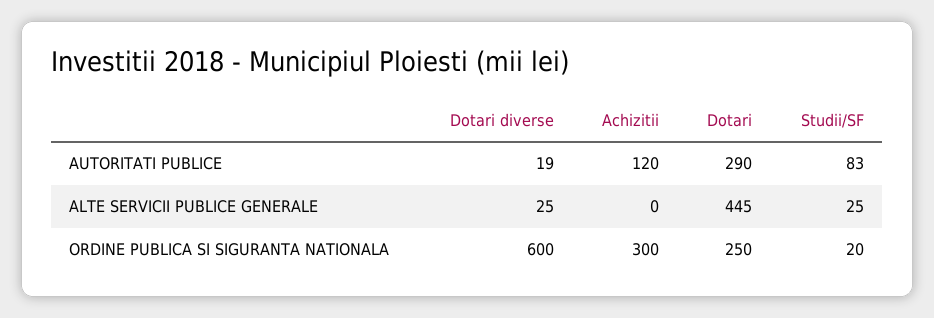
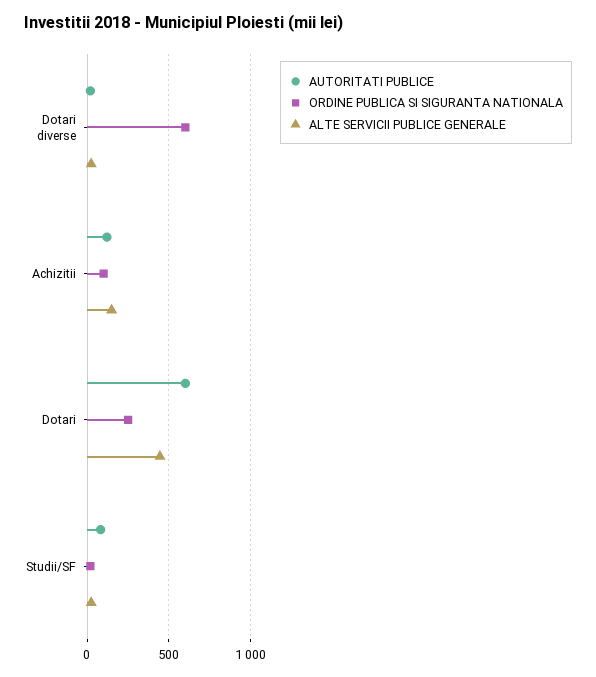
  {
    "AUTORITATI PUBLICE": {
      "Dotari diverse": 19,
      "Achizitii": 120,
-     "Dotari": 290,
+     "Dotari": 600,
      "Studii/SF": 83
    },
    "ALTE SERVICII PUBLICE GENERALE": {
      "Dotari diverse": 25,
-     "Achizitii": 0,
+     "Achizitii": 150,
      "Dotari": 445,
      "Studii/SF": 25
    },
    "ORDINE PUBLICA SI SIGURANTA NATIONALA": {
      "Dotari diverse": 600,
-     "Achizitii": 300,
+     "Achizitii": 100,
      "Dotari": 250,
      "Studii/SF": 20
    }
  }

